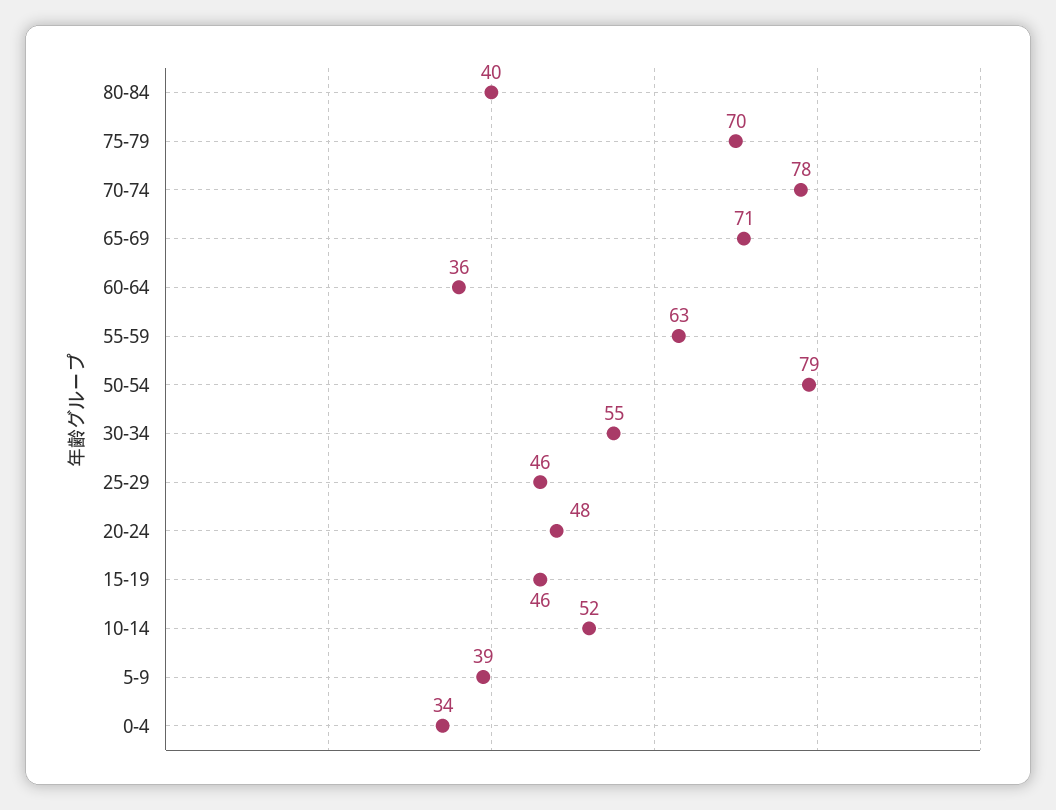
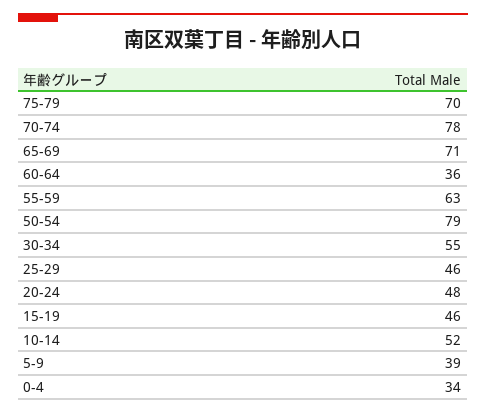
  {
-   "80-84": 40,
    "75-79": 70,
    "70-74": 78,
    "65-69": 71,
    "60-64": 36,
    "55-59": 63,
    "50-54": 79,
    "30-34": 55,
    "25-29": 46,
    "20-24": 48,
    "15-19": 46,
    "10-14": 52,
    "5-9": 39,
    "0-4": 34
  }

